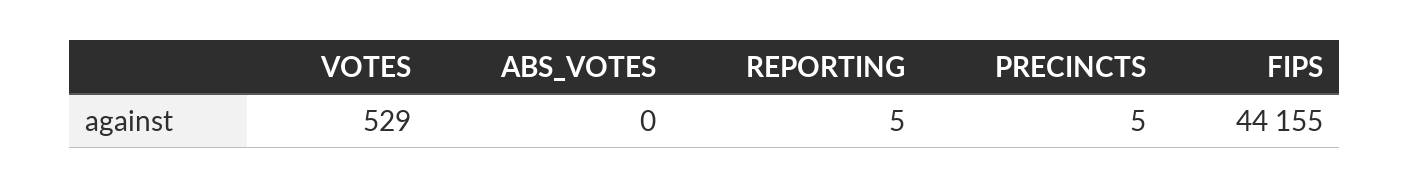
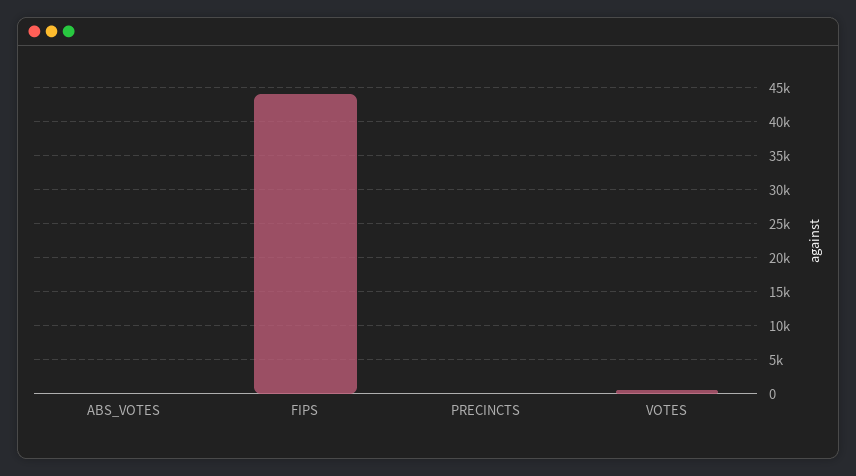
  {
    "VOTES": 529,
    "ABS_VOTES": 0,
-   "REPORTING": 5,
    "PRECINCTS": 5,
    "FIPS": 44155
  }

